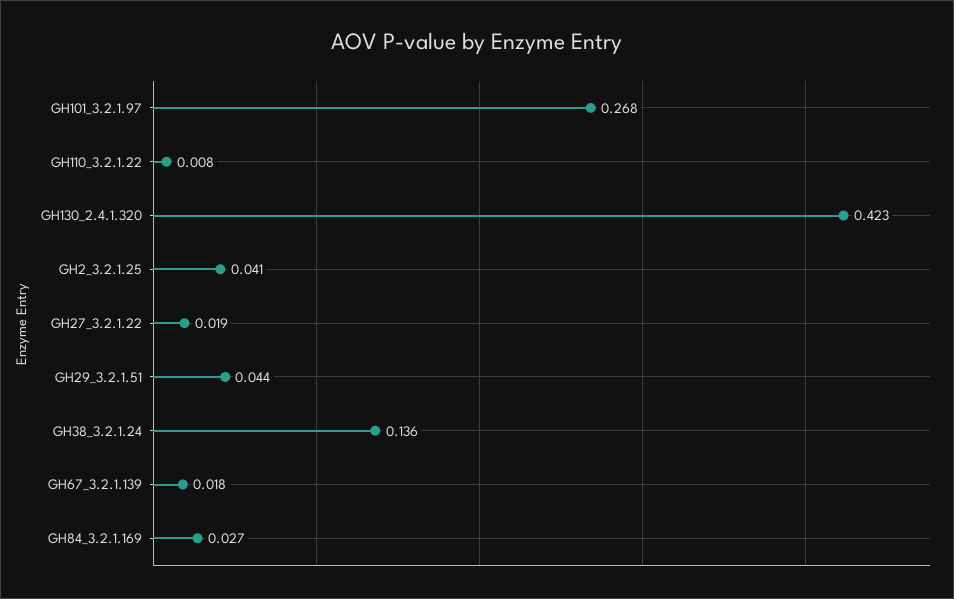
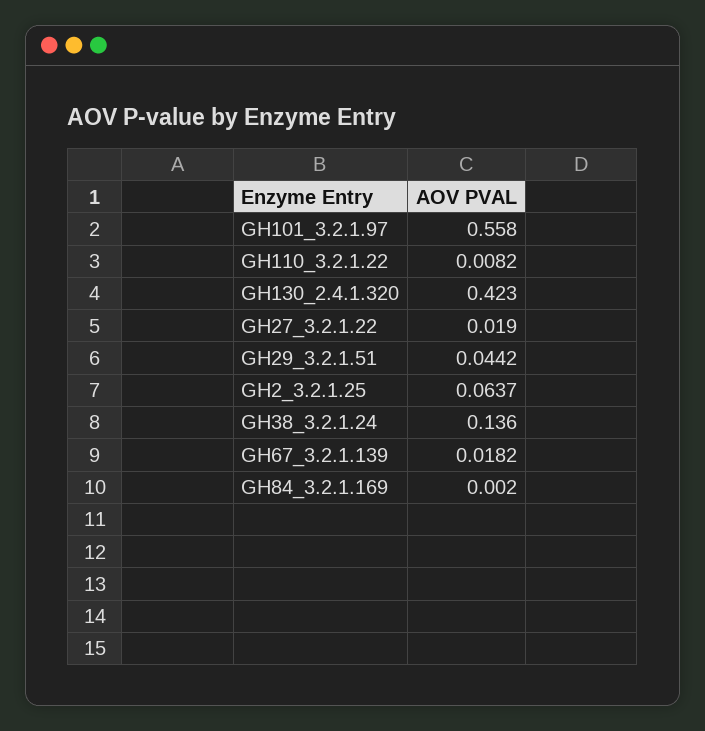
  {
-   "GH101_3.2.1.97": 0.268,
+   "GH101_3.2.1.97": 0.558,
    "GH110_3.2.1.22": 0.0082,
    "GH130_2.4.1.320": 0.423,
-   "GH2_3.2.1.25": 0.041,
+   "GH2_3.2.1.25": 0.0637,
    "GH27_3.2.1.22": 0.019,
    "GH29_3.2.1.51": 0.0442,
    "GH38_3.2.1.24": 0.136,
    "GH67_3.2.1.139": 0.0182,
-   "GH84_3.2.1.169": 0.027
+   "GH84_3.2.1.169": 0.002
  }

